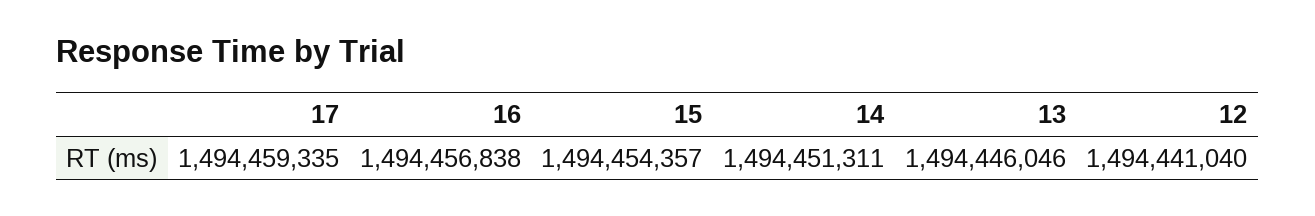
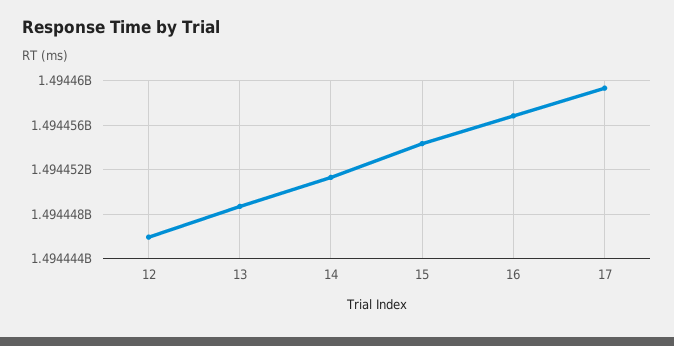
  {
    "17": 1494459335,
    "16": 1494456838,
    "15": 1494454357,
    "14": 1494451311,
-   "13": 1494446046,
+   "13": 1494449000,
-   "12": 1494441040
+   "12": 1494446000
  }

